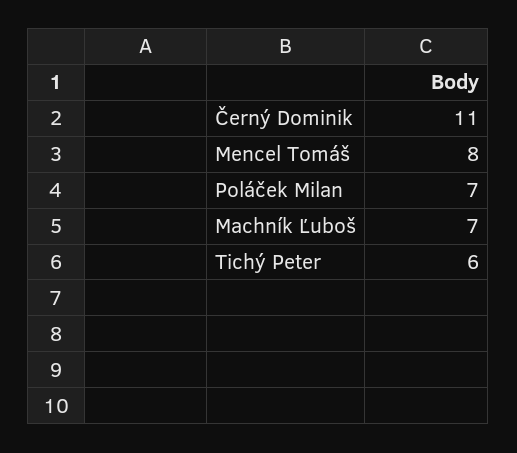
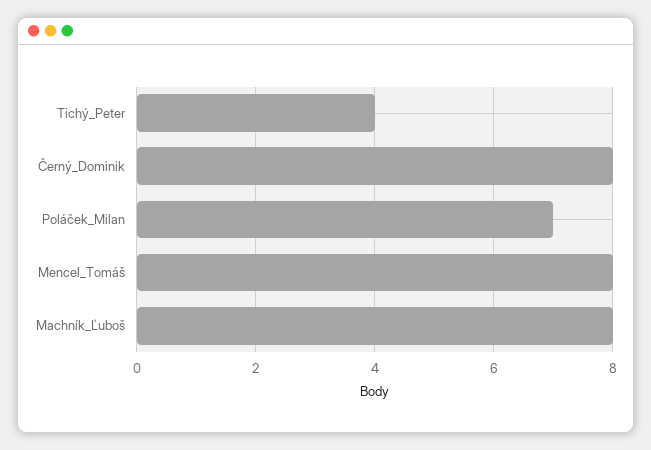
  {
-   "Černý Dominik": 11,
+   "Černý Dominik": 8,
    "Mencel Tomáš": 8,
    "Poláček Milan": 7,
-   "Machník Ľuboš": 7,
+   "Machník Ľuboš": 8,
-   "Tichý Peter": 6
+   "Tichý Peter": 4
  }

